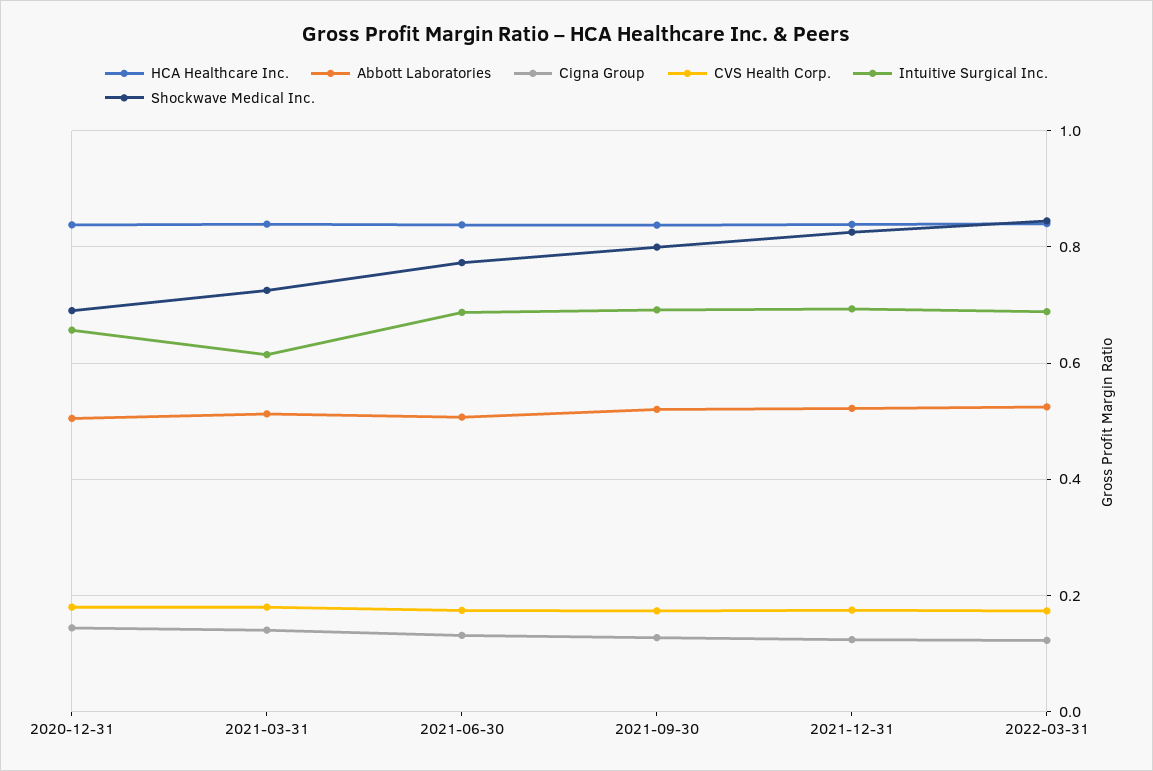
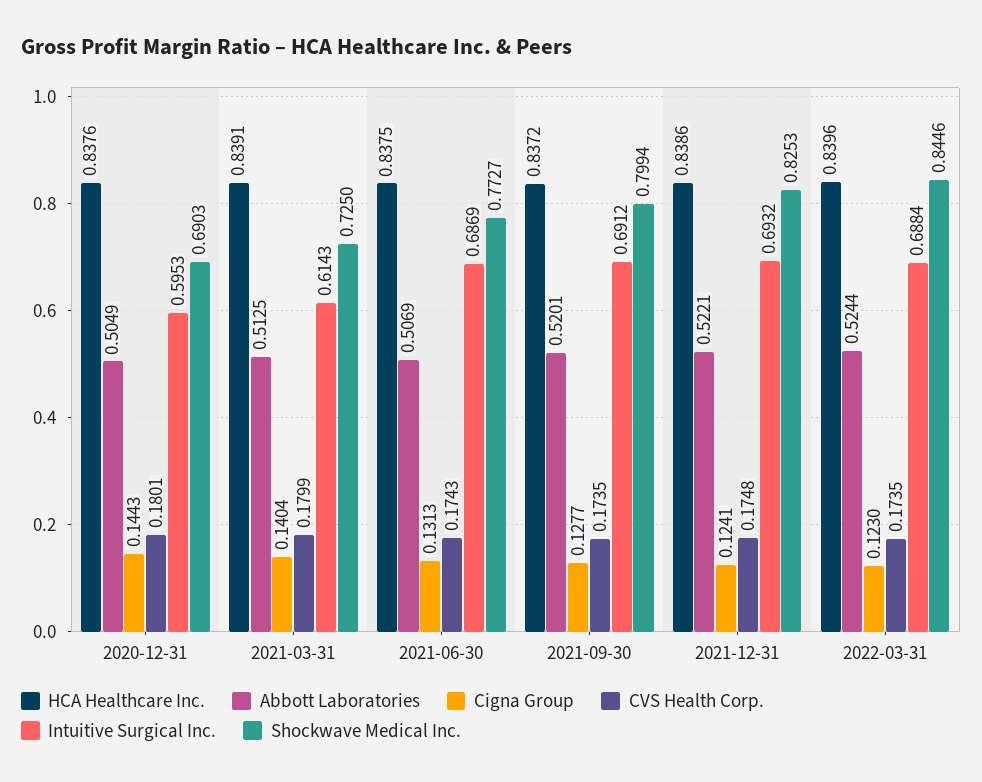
  {
    "HCA Healthcare Inc.": {
      "2020-12-31": 0.8376,
      "2021-03-31": 0.8391,
      "2021-06-30": 0.8375,
      "2021-09-30": 0.8372,
      "2021-12-31": 0.8386,
      "2022-03-31": 0.8396
    },
    "Abbott Laboratories": {
      "2020-12-31": 0.5049,
      "2021-03-31": 0.5125,
      "2021-06-30": 0.5069,
      "2021-09-30": 0.5201,
      "2021-12-31": 0.5221,
      "2022-03-31": 0.5244
    },
    "Cigna Group": {
      "2020-12-31": 0.1443,
      "2021-03-31": 0.1404,
      "2021-06-30": 0.1313,
      "2021-09-30": 0.1277,
      "2021-12-31": 0.1241,
      "2022-03-31": 0.123
    },
    "CVS Health Corp.": {
      "2020-12-31": 0.1801,
      "2021-03-31": 0.1799,
      "2021-06-30": 0.1743,
      "2021-09-30": 0.1735,
      "2021-12-31": 0.1748,
      "2022-03-31": 0.1735
    },
    "Intuitive Surgical Inc.": {
-     "2020-12-31": 0.66,
+     "2020-12-31": 0.5953,
      "2021-03-31": 0.6143,
      "2021-06-30": 0.6869,
      "2021-09-30": 0.6912,
      "2021-12-31": 0.6932,
      "2022-03-31": 0.6884
    },
    "Shockwave Medical Inc.": {
      "2020-12-31": 0.6903,
      "2021-03-31": 0.725,
      "2021-06-30": 0.7727,
      "2021-09-30": 0.7994,
      "2021-12-31": 0.8253,
      "2022-03-31": 0.8446
    }
  }

